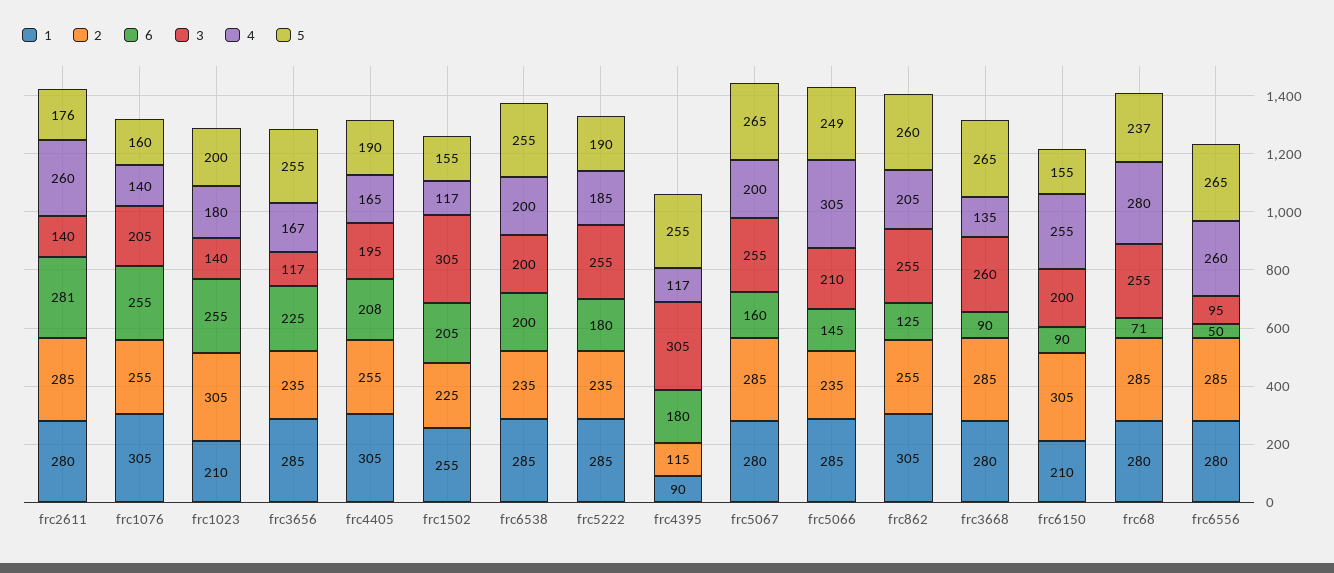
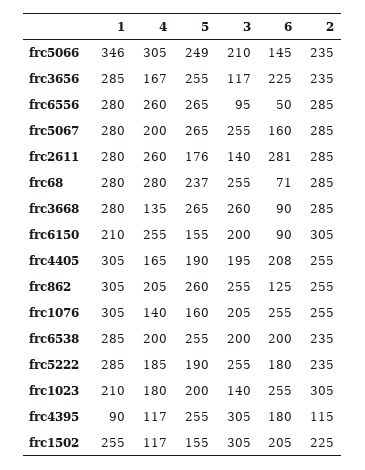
  {
    "1": {
      "frc2611": 280,
      "frc1076": 305,
      "frc1023": 210,
      "frc3656": 285,
      "frc4405": 305,
      "frc1502": 255,
      "frc6538": 285,
      "frc5222": 285,
      "frc4395": 90,
      "frc5067": 280,
-     "frc5066": 285,
+     "frc5066": 346,
      "frc862": 305,
      "frc3668": 280,
      "frc6150": 210,
      "frc68": 280,
      "frc6556": 280
    },
    "2": {
      "frc2611": 285,
      "frc1076": 255,
      "frc1023": 305,
      "frc3656": 235,
      "frc4405": 255,
      "frc1502": 225,
      "frc6538": 235,
      "frc5222": 235,
      "frc4395": 115,
      "frc5067": 285,
      "frc5066": 235,
      "frc862": 255,
      "frc3668": 285,
      "frc6150": 305,
      "frc68": 285,
      "frc6556": 285
    },
    "6": {
      "frc2611": 281,
      "frc1076": 255,
      "frc1023": 255,
      "frc3656": 225,
      "frc4405": 208,
      "frc1502": 205,
      "frc6538": 200,
      "frc5222": 180,
      "frc4395": 180,
      "frc5067": 160,
      "frc5066": 145,
      "frc862": 125,
      "frc3668": 90,
      "frc6150": 90,
      "frc68": 71,
      "frc6556": 50
    },
    "3": {
      "frc2611": 140,
      "frc1076": 205,
      "frc1023": 140,
      "frc3656": 117,
      "frc4405": 195,
      "frc1502": 305,
      "frc6538": 200,
      "frc5222": 255,
      "frc4395": 305,
      "frc5067": 255,
      "frc5066": 210,
      "frc862": 255,
      "frc3668": 260,
      "frc6150": 200,
      "frc68": 255,
      "frc6556": 95
    },
    "4": {
      "frc2611": 260,
      "frc1076": 140,
      "frc1023": 180,
      "frc3656": 167,
      "frc4405": 165,
      "frc1502": 117,
      "frc6538": 200,
      "frc5222": 185,
      "frc4395": 117,
      "frc5067": 200,
      "frc5066": 305,
      "frc862": 205,
      "frc3668": 135,
      "frc6150": 255,
      "frc68": 280,
      "frc6556": 260
    },
    "5": {
      "frc2611": 176,
      "frc1076": 160,
      "frc1023": 200,
      "frc3656": 255,
      "frc4405": 190,
      "frc1502": 155,
      "frc6538": 255,
      "frc5222": 190,
      "frc4395": 255,
      "frc5067": 265,
      "frc5066": 249,
      "frc862": 260,
      "frc3668": 265,
      "frc6150": 155,
      "frc68": 237,
      "frc6556": 265
    }
  }

